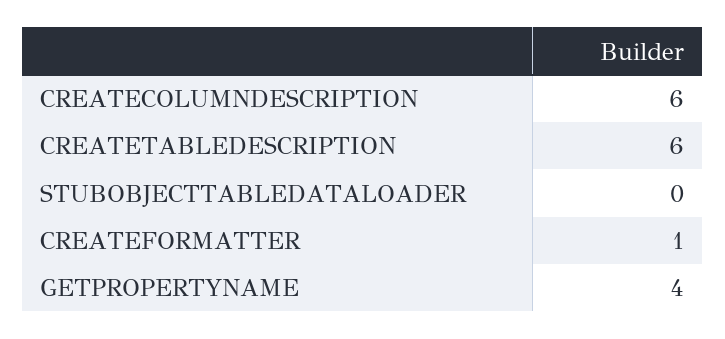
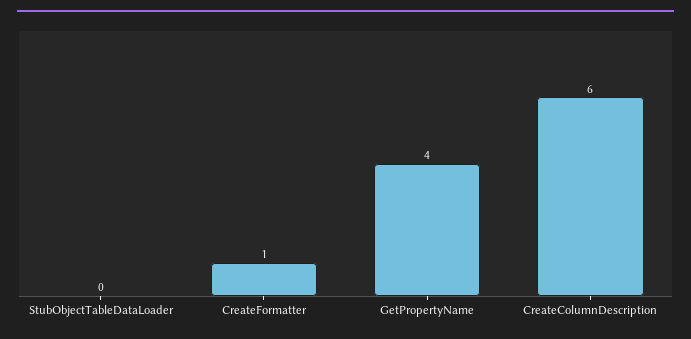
  {
    "CREATECOLUMNDESCRIPTION": 6,
-   "CREATETABLEDESCRIPTION": 6,
    "STUBOBJECTTABLEDATALOADER": 0,
    "CREATEFORMATTER": 1,
    "GETPROPERTYNAME": 4
  }

